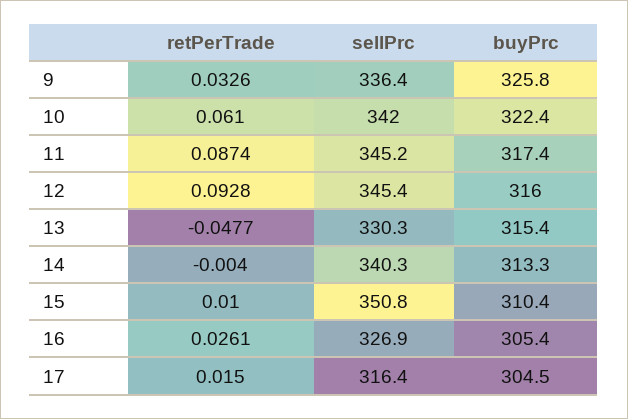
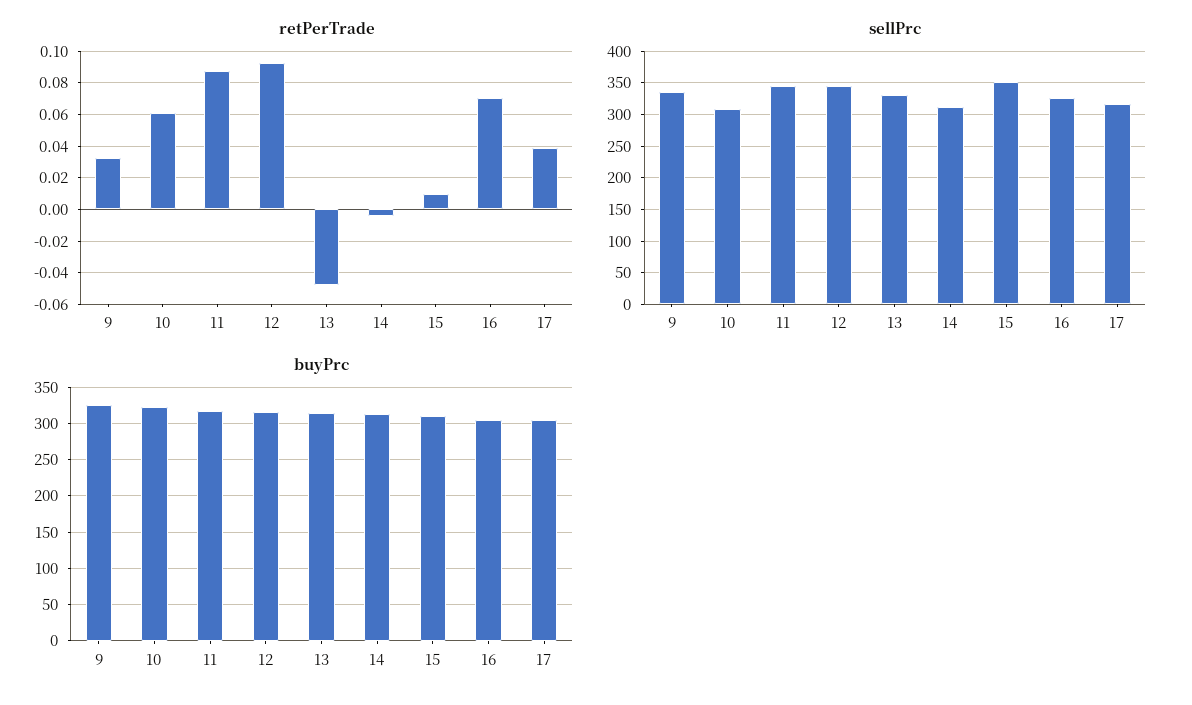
  {
    "retPerTrade": {
      "9": 0.0326,
      "10": 0.061,
      "11": 0.0874,
      "12": 0.0928,
      "13": -0.0477,
      "14": -0.004,
      "15": 0.01,
-     "16": 0.0261,
+     "16": 0.07,
-     "17": 0.015
+     "17": 0.04
    },
    "sellPrc": {
      "9": 336.4,
-     "10": 342,
+     "10": 310,
      "11": 345.2,
      "12": 345.4,
      "13": 330.3,
-     "14": 340.3,
+     "14": 310,
      "15": 350.8,
      "16": 326.9,
      "17": 316.4
    },
    "buyPrc": {
      "9": 325.8,
      "10": 322.4,
      "11": 317.4,
      "12": 316,
      "13": 315.4,
      "14": 313.3,
      "15": 310.4,
      "16": 305.4,
      "17": 304.5
    }
  }

